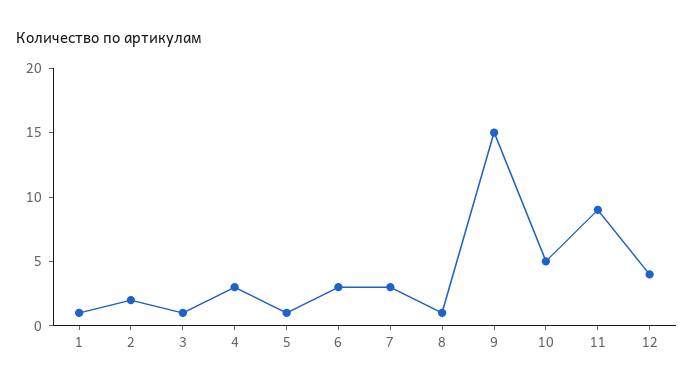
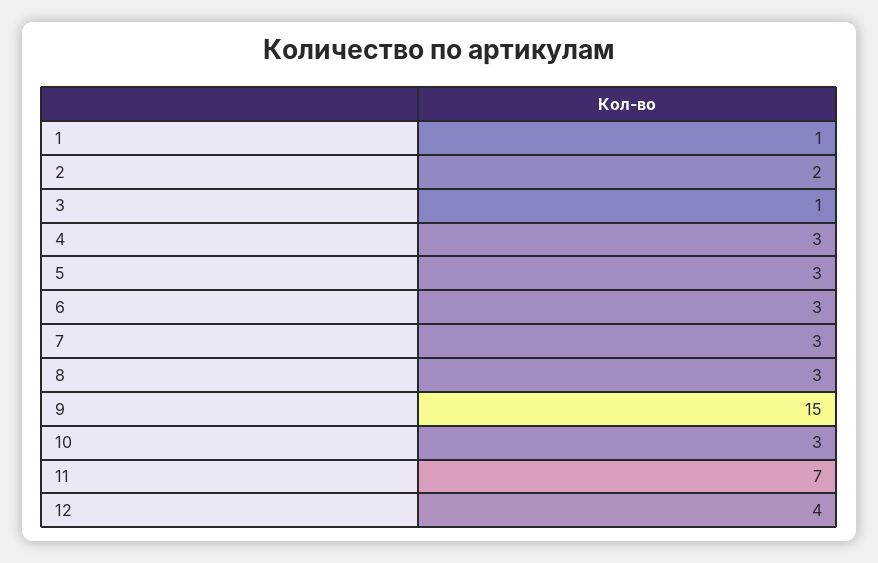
  {
    "1": 1,
    "2": 2,
    "3": 1,
    "4": 3,
-   "5": 1,
+   "5": 3,
    "6": 3,
    "7": 3,
-   "8": 1,
+   "8": 3,
    "9": 15,
-   "10": 5,
+   "10": 3,
-   "11": 9,
+   "11": 7,
    "12": 4
  }

